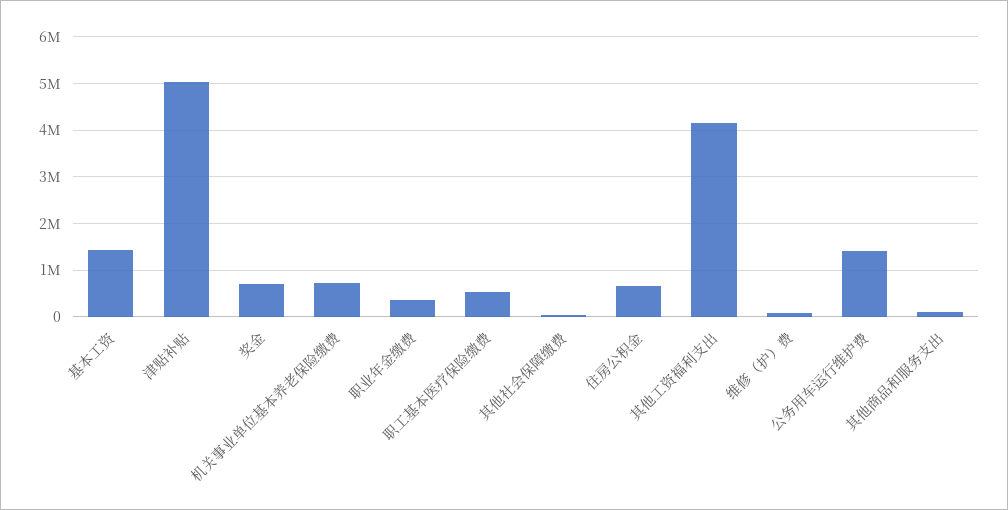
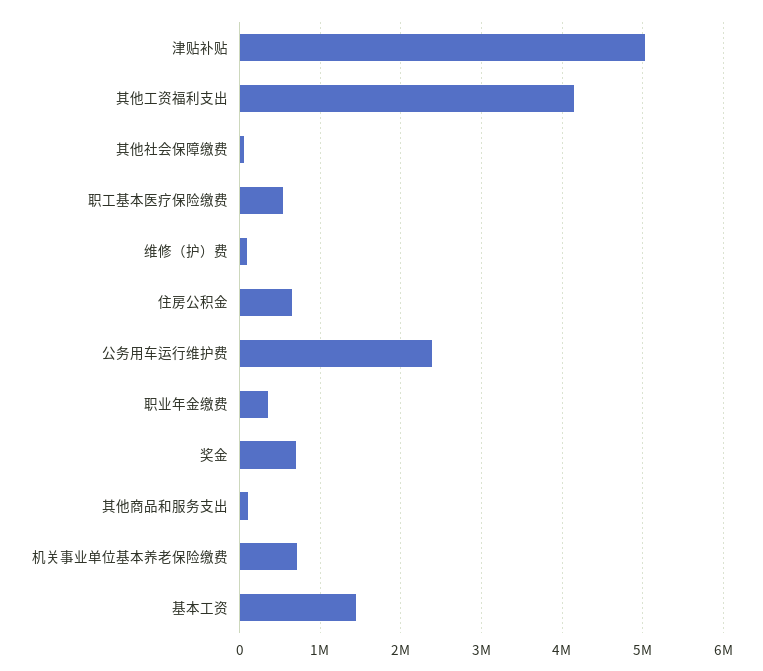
  {
    "基本工资": 1400000,
    "津贴补贴": 5000000,
    "奖金": 700000,
    "机关事业单位基本养老保险缴费": 700000,
    "职业年金缴费": 400000,
    "职工基本医疗保险缴费": 500000,
    "其他社会保障缴费": 0,
    "住房公积金": 700000,
    "其他工资福利支出": 4200000,
    "维修（护）费": 100000,
-   "公务用车运行维护费": 1400000,
+   "公务用车运行维护费": 2400000,
    "其他商品和服务支出": 100000
  }

